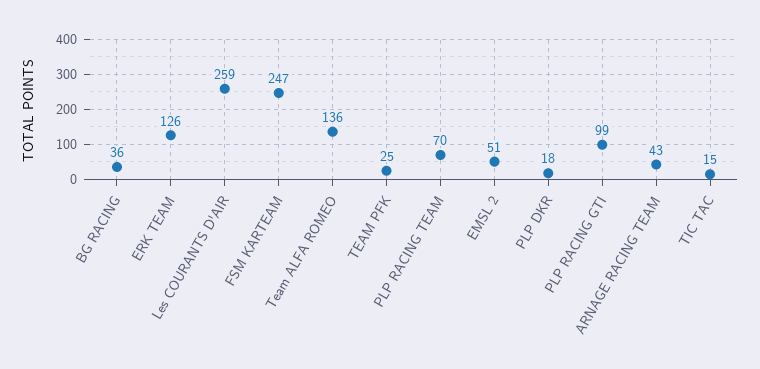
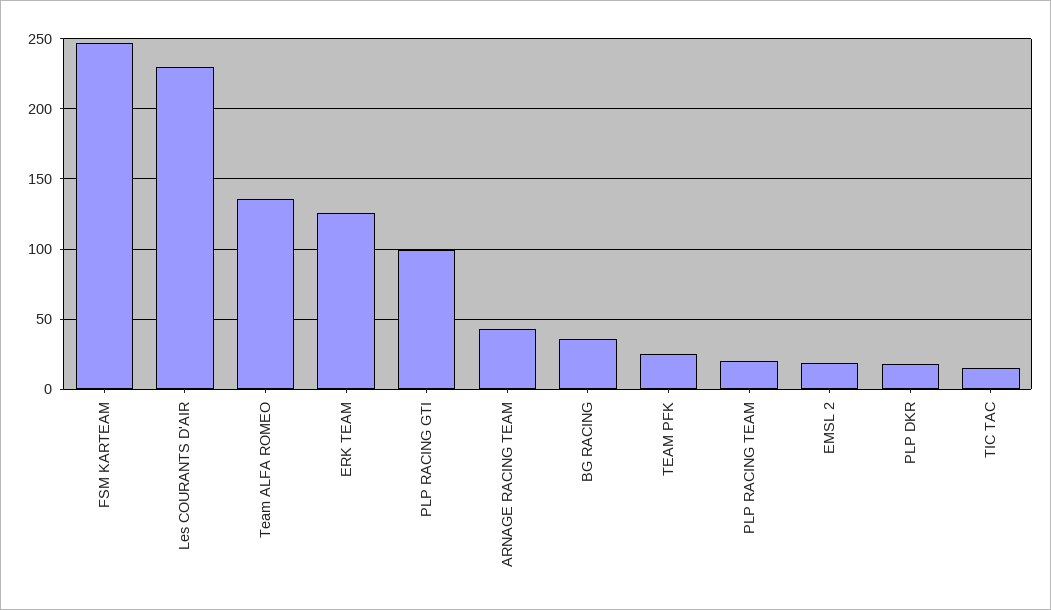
  {
    "BG RACING": 36,
    "ERK TEAM": 126,
-   "Les COURANTS D'AIR": 259,
+   "Les COURANTS D'AIR": 230,
    "FSM KARTEAM": 247,
    "Team ALFA ROMEO": 136,
    "TEAM PFK": 25,
-   "PLP RACING TEAM": 70,
+   "PLP RACING TEAM": 20,
-   "EMSL 2": 51,
+   "EMSL 2": 20,
    "PLP DKR": 18,
    "PLP RACING GTI": 99,
    "ARNAGE RACING TEAM": 43,
    "TIC TAC": 15
  }

